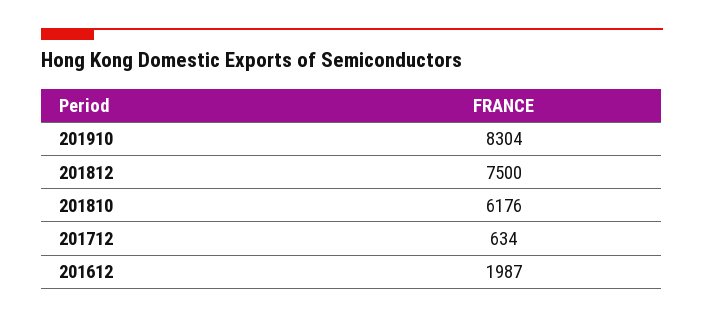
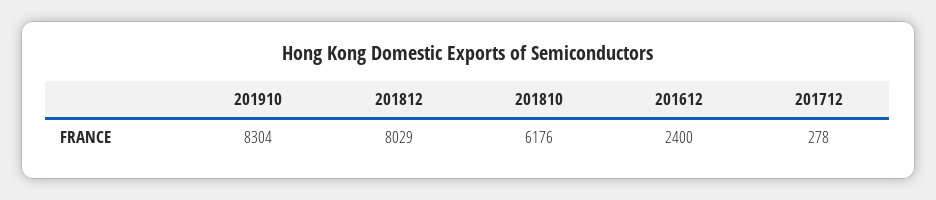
  {
    "201910": 8304,
-   "201812": 7500,
+   "201812": 8029,
    "201810": 6176,
-   "201712": 634,
+   "201712": 278,
-   "201612": 1987
+   "201612": 2400
  }

